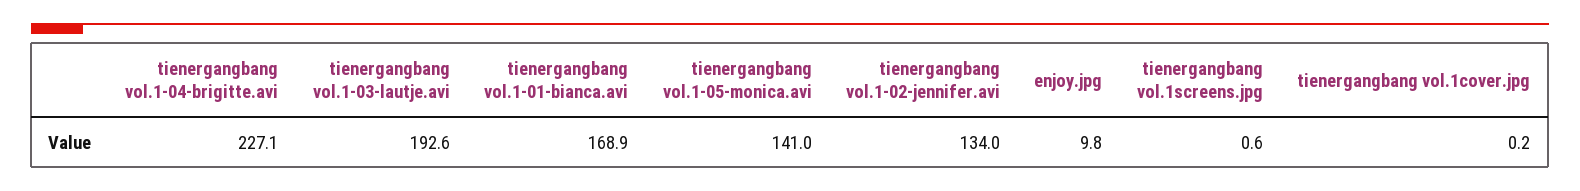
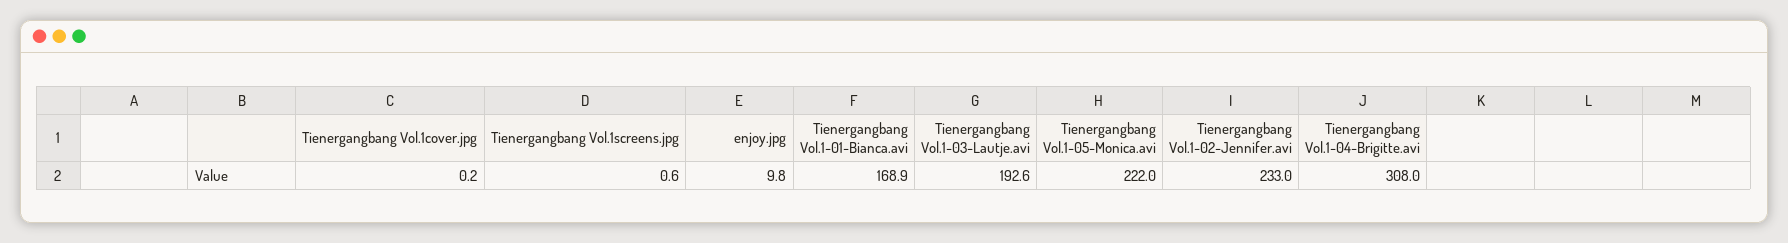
  {
-   "tienergangbang vol.1-04-brigitte.avi": 227.1,
+   "tienergangbang vol.1-04-brigitte.avi": 308,
    "tienergangbang vol.1-03-lautje.avi": 192.6,
    "tienergangbang vol.1-01-bianca.avi": 168.9,
-   "tienergangbang vol.1-05-monica.avi": 141,
+   "tienergangbang vol.1-05-monica.avi": 222,
-   "tienergangbang vol.1-02-jennifer.avi": 134,
+   "tienergangbang vol.1-02-jennifer.avi": 233,
    "enjoy.jpg": 9.8,
    "tienergangbang vol.1screens.jpg": 0.6,
    "tienergangbang vol.1cover.jpg": 0.2
  }

